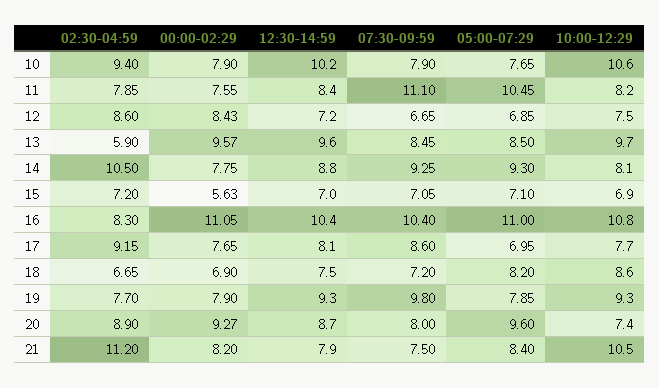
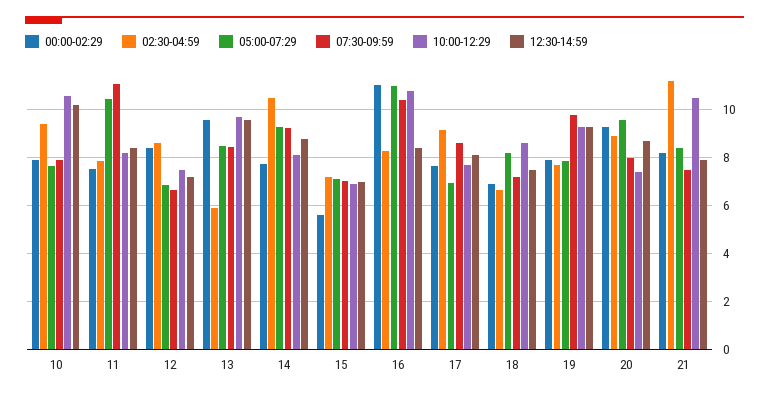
  {
    "02:30-04:59": {
      "10": 9.4,
      "11": 7.85,
      "12": 8.6,
      "13": 5.9,
      "14": 10.5,
      "15": 7.2,
      "16": 8.3,
      "17": 9.15,
      "18": 6.65,
      "19": 7.7,
      "20": 8.9,
      "21": 11.2
    },
    "00:00-02:29": {
      "10": 7.9,
      "11": 7.55,
      "12": 8.43,
      "13": 9.57,
      "14": 7.75,
      "15": 5.63,
      "16": 11.05,
      "17": 7.65,
      "18": 6.9,
      "19": 7.9,
      "20": 9.27,
      "21": 8.2
    },
    "12:30-14:59": {
      "10": 10.2,
      "11": 8.4,
      "12": 7.2,
      "13": 9.6,
      "14": 8.8,
      "15": 7,
-     "16": 10.4,
+     "16": 8.5,
      "17": 8.1,
      "18": 7.5,
      "19": 9.3,
      "20": 8.7,
      "21": 7.9
    },
    "07:30-09:59": {
      "10": 7.9,
      "11": 11.1,
      "12": 6.65,
      "13": 8.45,
      "14": 9.25,
      "15": 7.05,
      "16": 10.4,
      "17": 8.6,
      "18": 7.2,
      "19": 9.8,
      "20": 8,
      "21": 7.5
    },
    "05:00-07:29": {
      "10": 7.65,
      "11": 10.45,
      "12": 6.85,
      "13": 8.5,
      "14": 9.3,
      "15": 7.1,
      "16": 11,
      "17": 6.95,
      "18": 8.2,
      "19": 7.85,
      "20": 9.6,
      "21": 8.4
    },
    "10:00-12:29": {
      "10": 10.6,
      "11": 8.2,
      "12": 7.5,
      "13": 9.7,
      "14": 8.1,
      "15": 6.9,
      "16": 10.8,
      "17": 7.7,
      "18": 8.6,
      "19": 9.3,
      "20": 7.4,
      "21": 10.5
    }
  }

